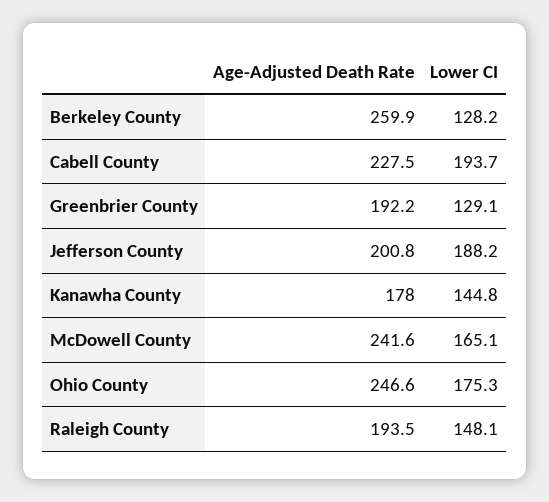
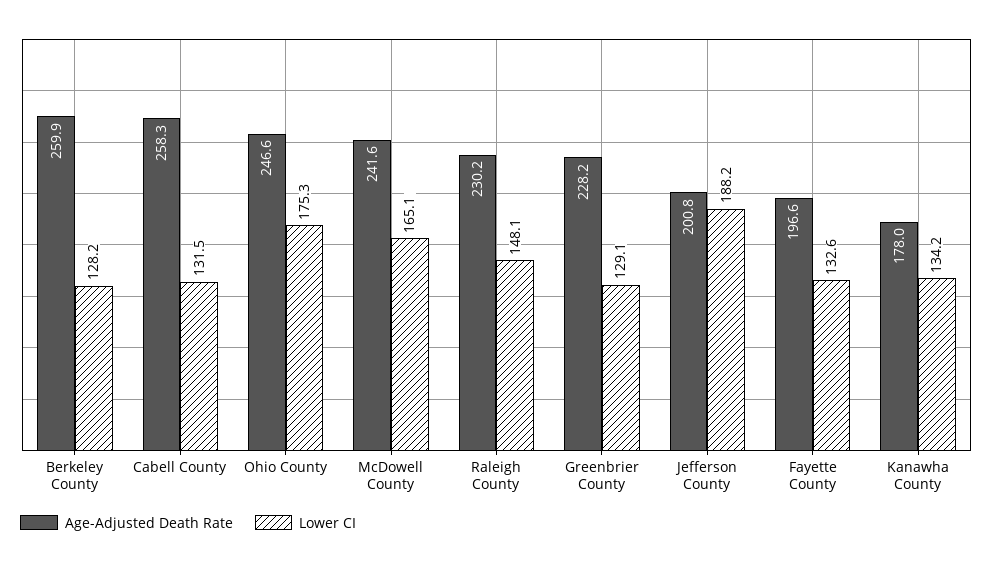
  {
    "Age-Adjusted Death Rate": {
      "Berkeley County": 259.9,
-     "Cabell County": 227.5,
+     "Cabell County": 258.3,
-     "Greenbrier County": 192.2,
+     "Greenbrier County": 228.2,
      "Jefferson County": 200.8,
      "Kanawha County": 178,
      "McDowell County": 241.6,
      "Ohio County": 246.6,
-     "Raleigh County": 193.5
+     "Raleigh County": 230.2,
+     "Fayette County": 196.6
    },
    "Lower CI": {
      "Berkeley County": 128.2,
-     "Cabell County": 193.7,
+     "Cabell County": 131.5,
      "Greenbrier County": 129.1,
      "Jefferson County": 188.2,
-     "Kanawha County": 144.8,
+     "Kanawha County": 134.2,
      "McDowell County": 165.1,
      "Ohio County": 175.3,
-     "Raleigh County": 148.1
+     "Raleigh County": 148.1,
+     "Fayette County": 132.6
    }
  }

